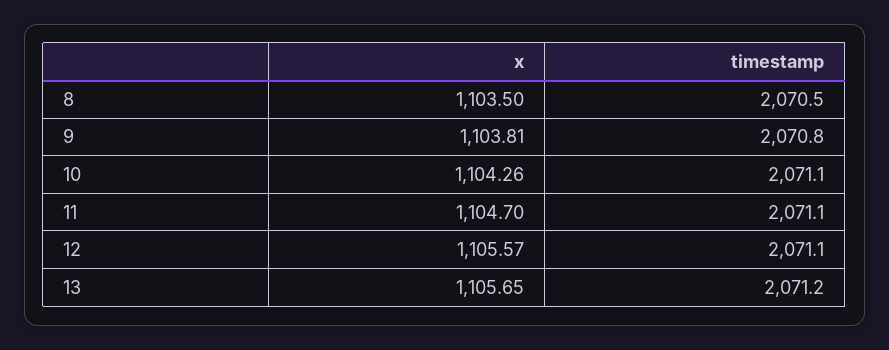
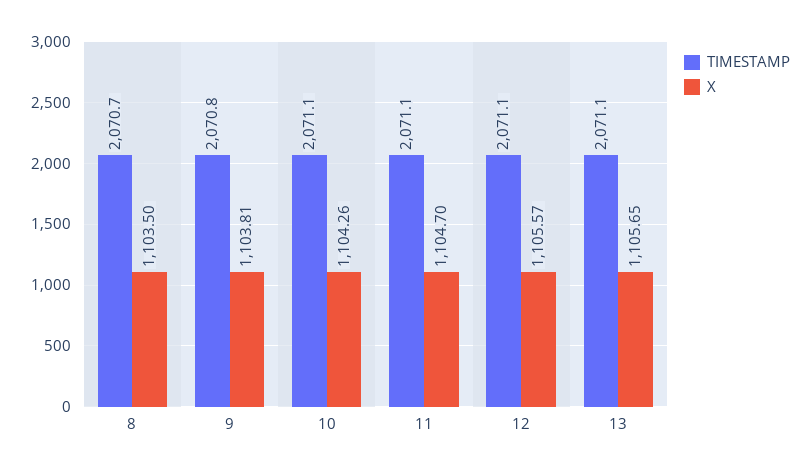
  {
    "x": {
      "8": 1103.5,
      "9": 1103.81,
      "10": 1104.26,
      "11": 1104.7,
      "12": 1105.57,
      "13": 1105.65
    },
    "timestamp": {
-     "8": 2070.5,
+     "8": 2070.7,
      "9": 2070.8,
      "10": 2071.1,
      "11": 2071.1,
      "12": 2071.1,
-     "13": 2071.2
+     "13": 2071.1
    }
  }

